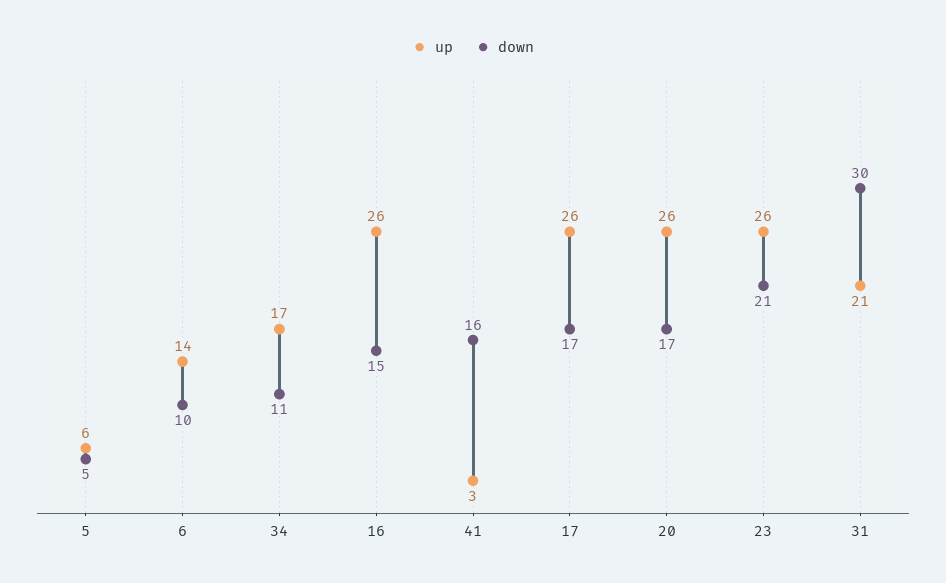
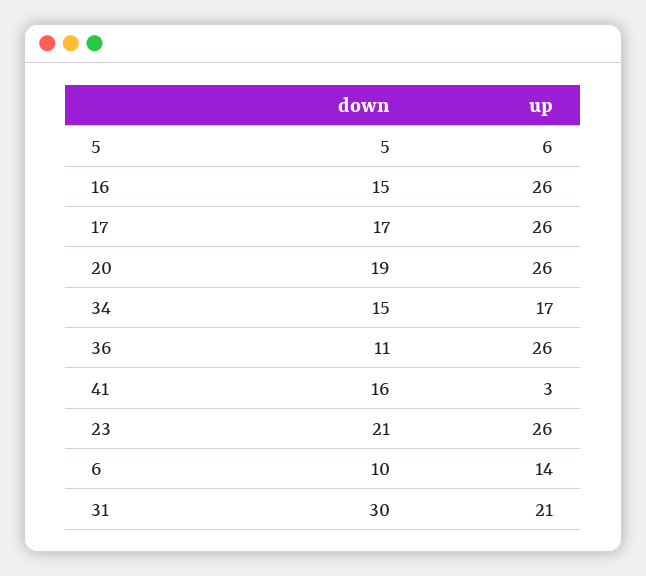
  {
    "up": {
      "5": 6,
      "6": 14,
      "34": 17,
      "16": 26,
      "41": 3,
      "17": 26,
      "20": 26,
      "23": 26,
-     "31": 21
+     "31": 21,
+     "36": 26
    },
    "down": {
      "5": 5,
      "6": 10,
-     "34": 11,
+     "34": 15,
      "16": 15,
      "41": 16,
      "17": 17,
-     "20": 17,
+     "20": 19,
      "23": 21,
-     "31": 30
+     "31": 30,
+     "36": 11
    }
  }

